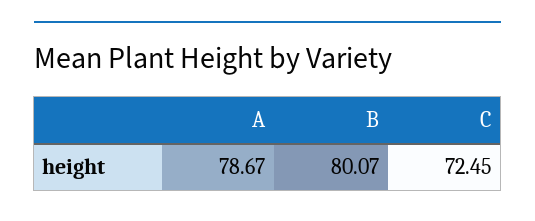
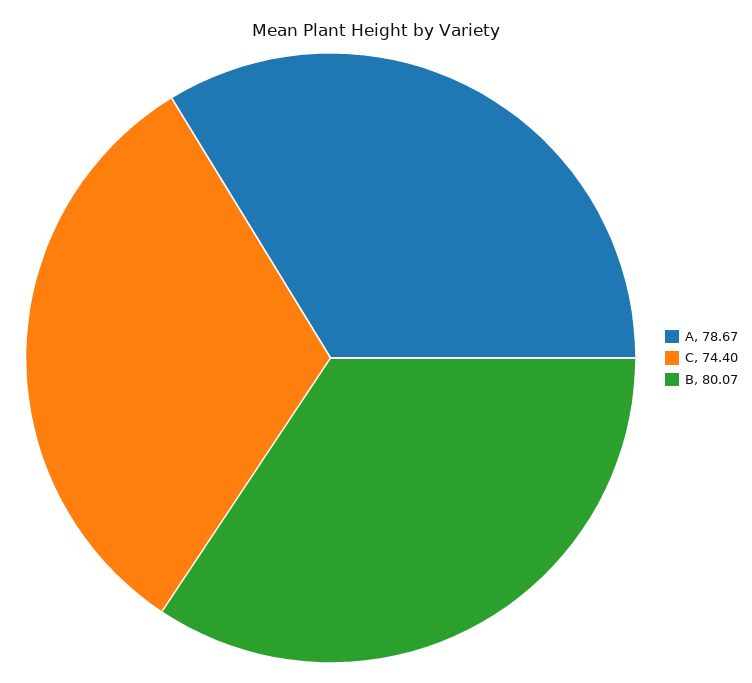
  {
    "A": 78.67,
    "B": 80.07,
-   "C": 72.45
+   "C": 74.4
  }

